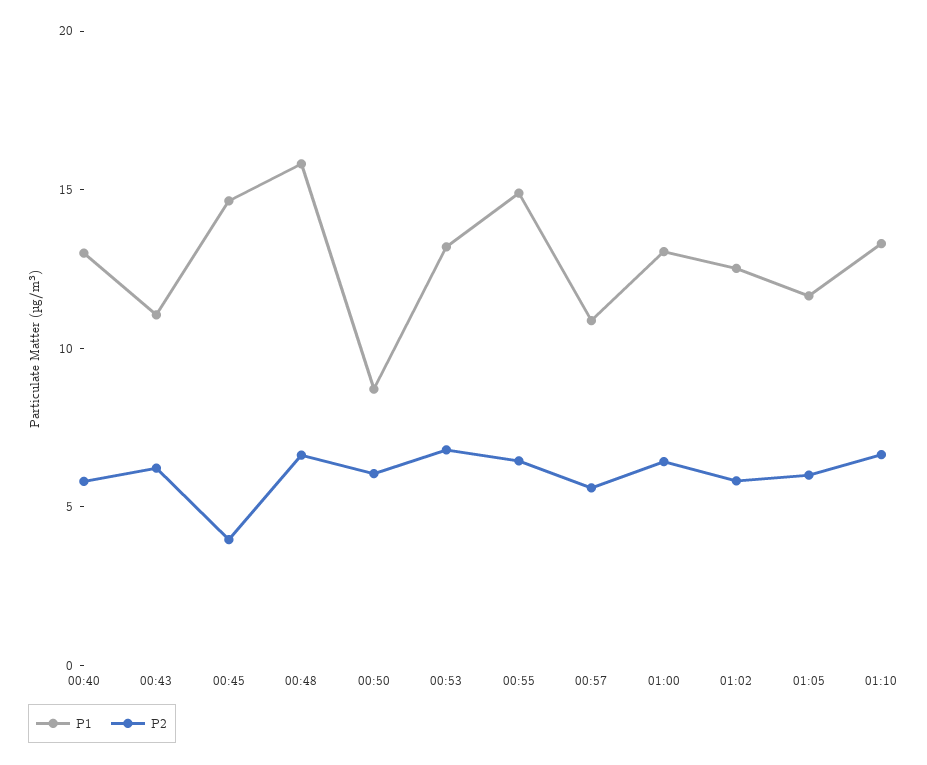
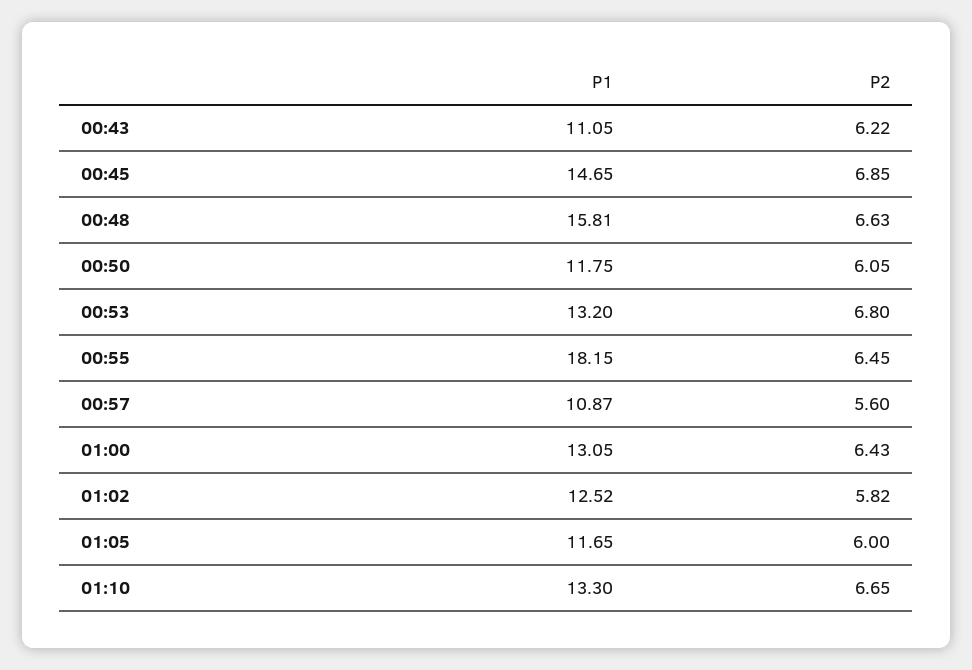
  {
    "P1": {
-     "00:40": 13,
      "00:43": 11.05,
      "00:45": 14.65,
      "00:48": 15.81,
-     "00:50": 9,
+     "00:50": 11.75,
      "00:53": 13.2,
-     "00:55": 15,
+     "00:55": 18.15,
      "00:57": 10.87,
      "01:00": 13.05,
      "01:02": 12.52,
      "01:05": 11.65,
      "01:10": 13.3
    },
    "P2": {
-     "00:40": 6,
      "00:43": 6.22,
-     "00:45": 4,
+     "00:45": 6.85,
      "00:48": 6.63,
      "00:50": 6.05,
      "00:53": 6.8,
      "00:55": 6.45,
      "00:57": 5.6,
      "01:00": 6.43,
      "01:02": 5.82,
      "01:05": 6,
      "01:10": 6.65
    }
  }

